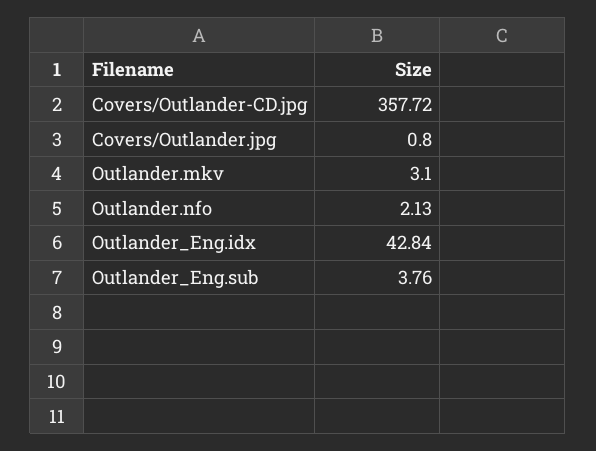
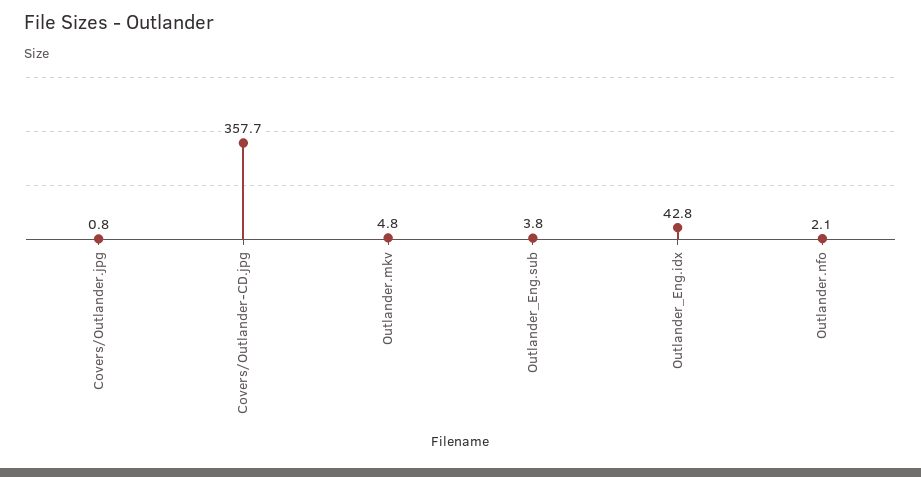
  {
    "Covers/Outlander-CD.jpg": 357.72,
    "Covers/Outlander.jpg": 0.8,
-   "Outlander.mkv": 3.1,
+   "Outlander.mkv": 4.8,
    "Outlander.nfo": 2.13,
    "Outlander_Eng.idx": 42.84,
    "Outlander_Eng.sub": 3.76
  }

